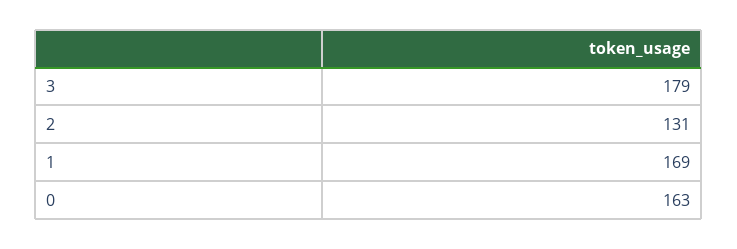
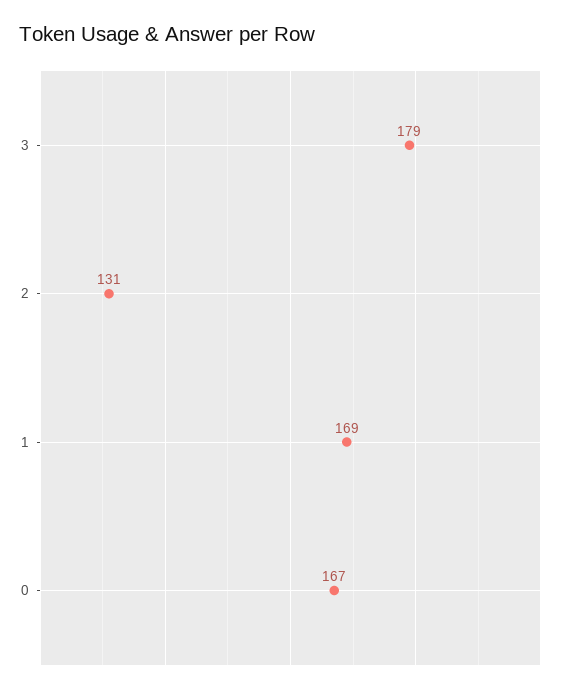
  {
    "3": 179,
    "2": 131,
    "1": 169,
-   "0": 163
+   "0": 167
  }

